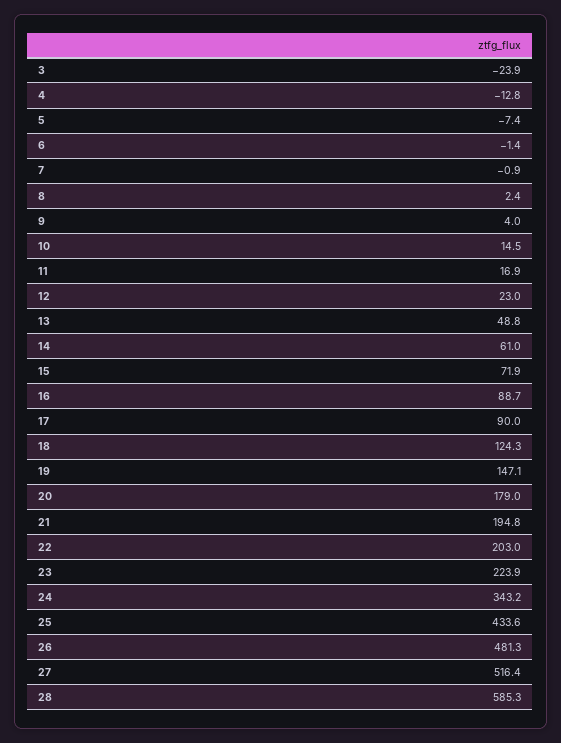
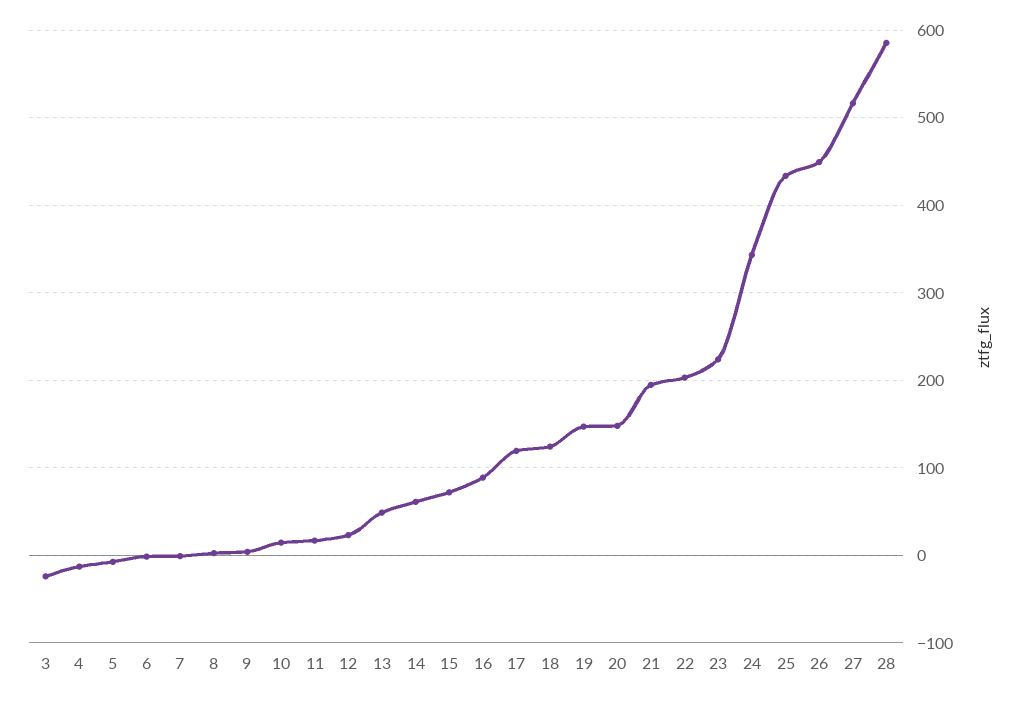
  {
    "3": -23.9,
    "4": -12.8,
    "5": -7.4,
    "6": -1.4,
    "7": -0.9,
    "8": 2.4,
    "9": 4,
    "10": 14.5,
    "11": 16.9,
    "12": 23,
    "13": 48.8,
    "14": 61,
    "15": 71.9,
    "16": 88.7,
-   "17": 90,
+   "17": 120,
    "18": 124.3,
    "19": 147.1,
-   "20": 179,
+   "20": 150,
    "21": 194.8,
    "22": 203,
    "23": 223.9,
    "24": 343.2,
    "25": 433.6,
-   "26": 481.3,
+   "26": 450,
    "27": 516.4,
    "28": 585.3
  }

